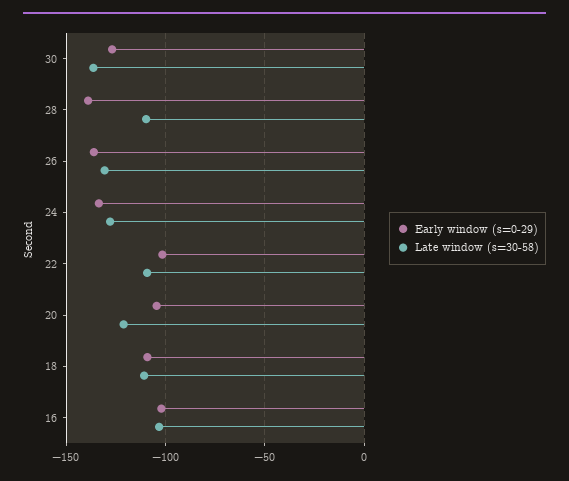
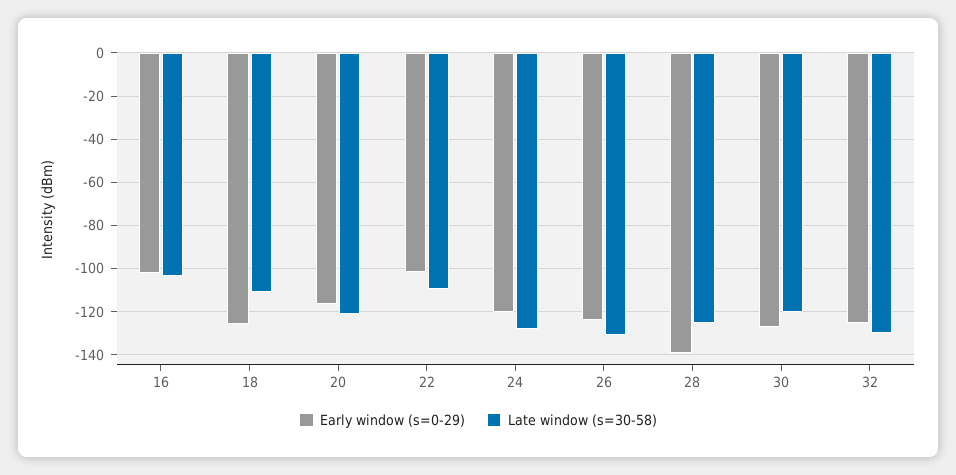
  {
    "Early window (s=0-29)": {
      "30": -125,
      "28": -140,
-     "26": -135,
+     "26": -125,
-     "24": -135,
+     "24": -120,
      "22": -100,
-     "20": -105,
+     "20": -115,
-     "18": -110,
+     "18": -125,
-     "16": -100
+     "16": -100,
+     "32": -125
    },
    "Late window (s=30-58)": {
-     "30": -135,
+     "30": -120,
-     "28": -110,
+     "28": -125,
      "26": -130,
      "24": -130,
      "22": -110,
      "20": -120,
      "18": -110,
-     "16": -105
+     "16": -105,
+     "32": -130
    }
  }

